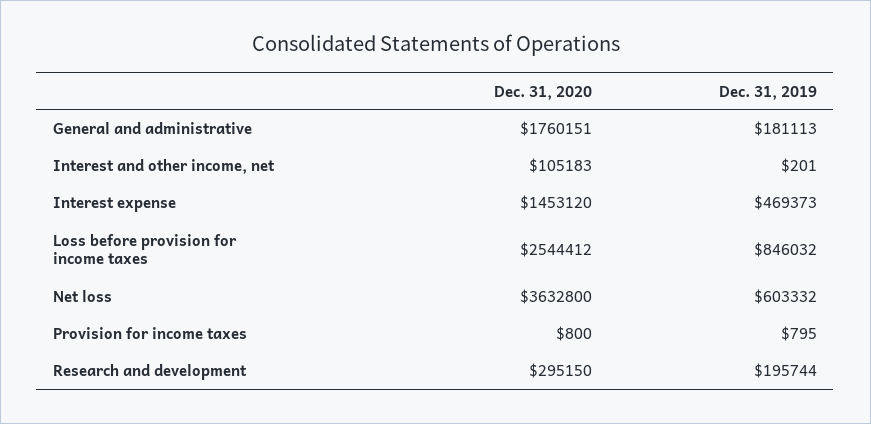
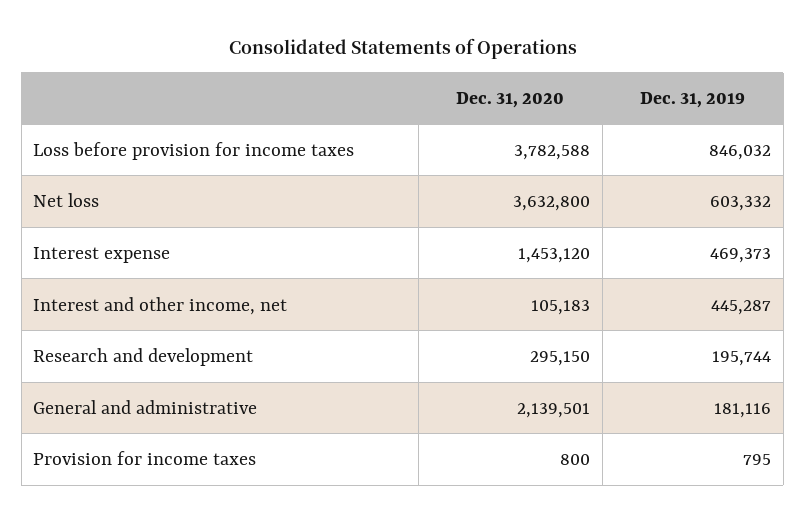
  {
    "Dec. 31, 2020": {
-     "General and administrative": 1760151,
+     "General and administrative": 2139501,
      "Interest and other income, net": 105183,
      "Interest expense": 1453120,
-     "Loss before provision for income taxes": 2544412,
+     "Loss before provision for income taxes": 3782588,
      "Net loss": 3632800,
      "Provision for income taxes": 800,
      "Research and development": 295150
    },
    "Dec. 31, 2019": {
-     "General and administrative": 181113,
+     "General and administrative": 181116,
-     "Interest and other income, net": 201,
+     "Interest and other income, net": 445287,
      "Interest expense": 469373,
      "Loss before provision for income taxes": 846032,
      "Net loss": 603332,
      "Provision for income taxes": 795,
      "Research and development": 195744
    }
  }

